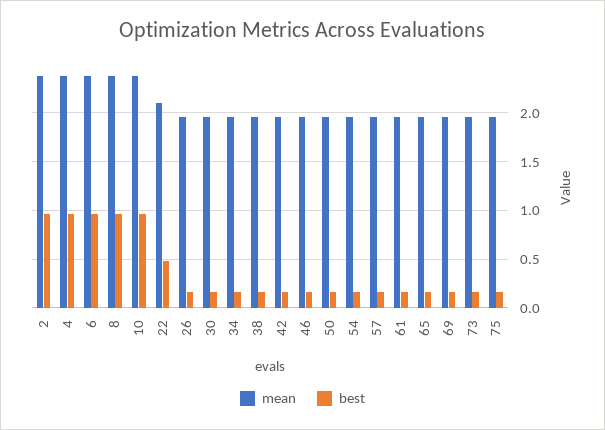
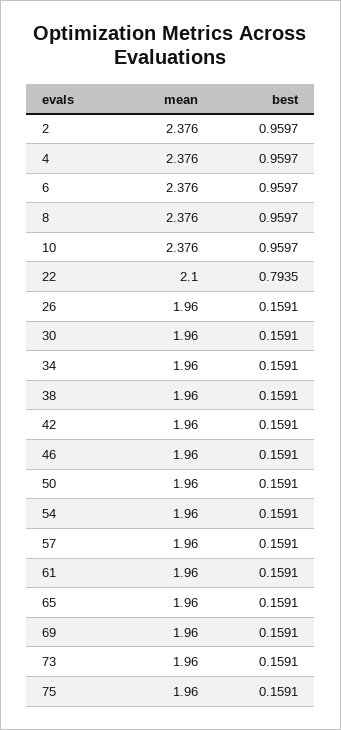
  {
    "mean": {
      "2": 2.376,
      "4": 2.376,
      "6": 2.376,
      "8": 2.376,
      "10": 2.376,
      "22": 2.1,
      "26": 1.96,
      "30": 1.96,
      "34": 1.96,
      "38": 1.96,
      "42": 1.96,
      "46": 1.96,
      "50": 1.96,
      "54": 1.96,
      "57": 1.96,
      "61": 1.96,
      "65": 1.96,
      "69": 1.96,
      "73": 1.96,
      "75": 1.96
    },
    "best": {
      "2": 0.9597,
      "4": 0.9597,
      "6": 0.9597,
      "8": 0.9597,
      "10": 0.9597,
-     "22": 0.5,
+     "22": 0.7935,
      "26": 0.1591,
      "30": 0.1591,
      "34": 0.1591,
      "38": 0.1591,
      "42": 0.1591,
      "46": 0.1591,
      "50": 0.1591,
      "54": 0.1591,
      "57": 0.1591,
      "61": 0.1591,
      "65": 0.1591,
      "69": 0.1591,
      "73": 0.1591,
      "75": 0.1591
    }
  }

